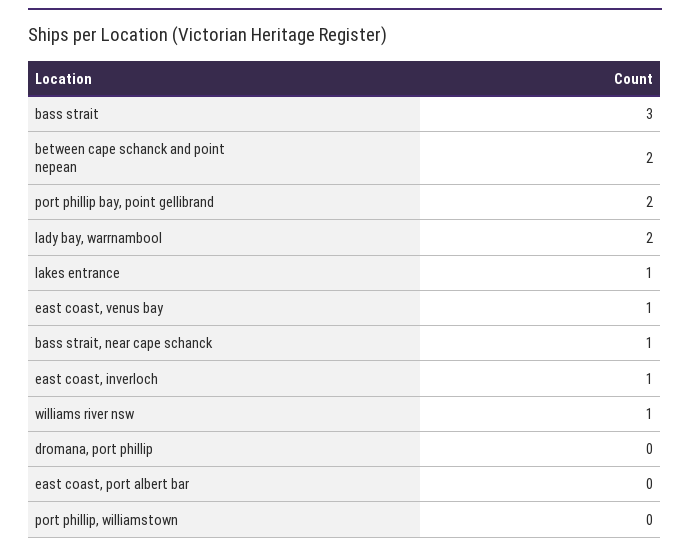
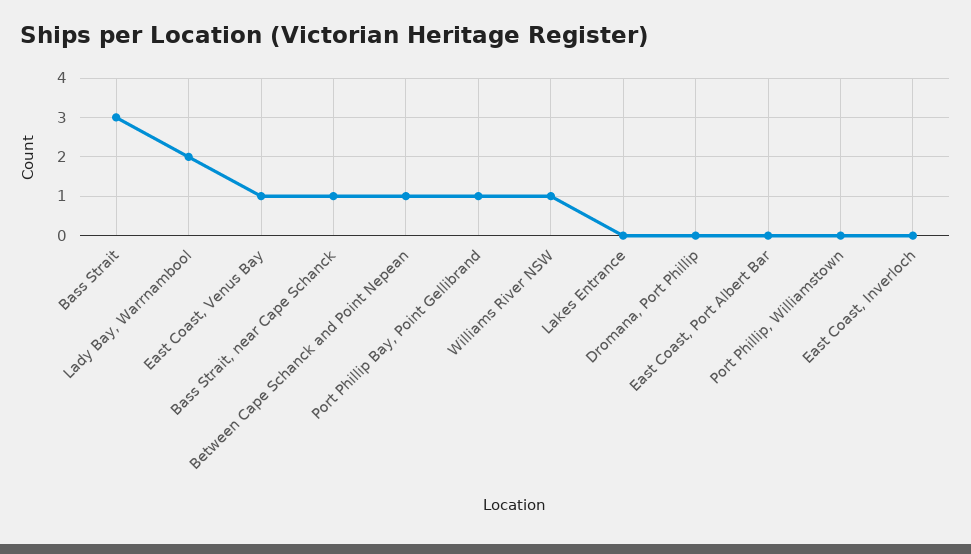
  {
    "bass strait": 3,
-   "between cape schanck and point nepean": 2,
+   "between cape schanck and point nepean": 1,
-   "port phillip bay, point gellibrand": 2,
+   "port phillip bay, point gellibrand": 1,
    "lady bay, warrnambool": 2,
-   "lakes entrance": 1,
+   "lakes entrance": 0,
    "east coast, venus bay": 1,
    "bass strait, near cape schanck": 1,
-   "east coast, inverloch": 1,
+   "east coast, inverloch": 0,
    "williams river nsw": 1,
    "dromana, port phillip": 0,
    "east coast, port albert bar": 0,
    "port phillip, williamstown": 0
  }

